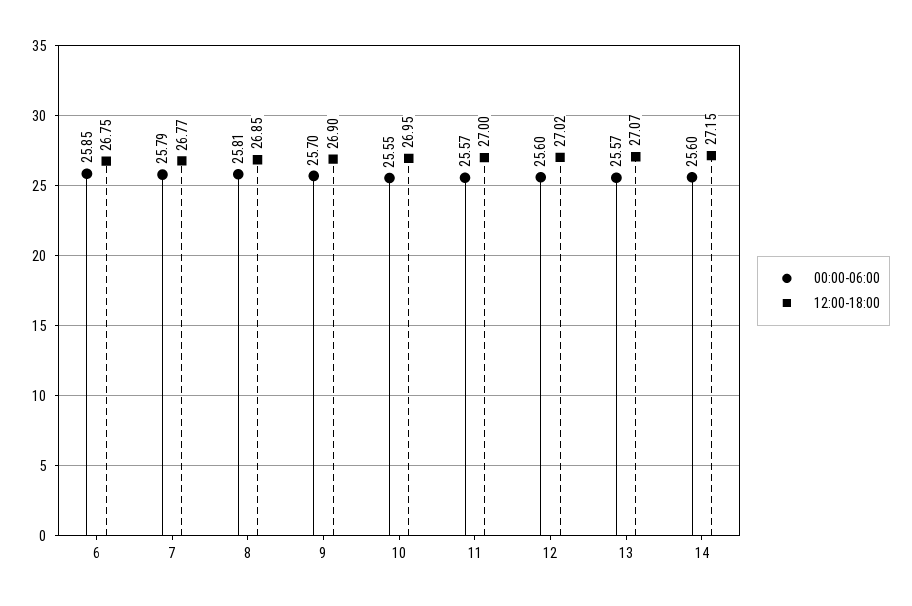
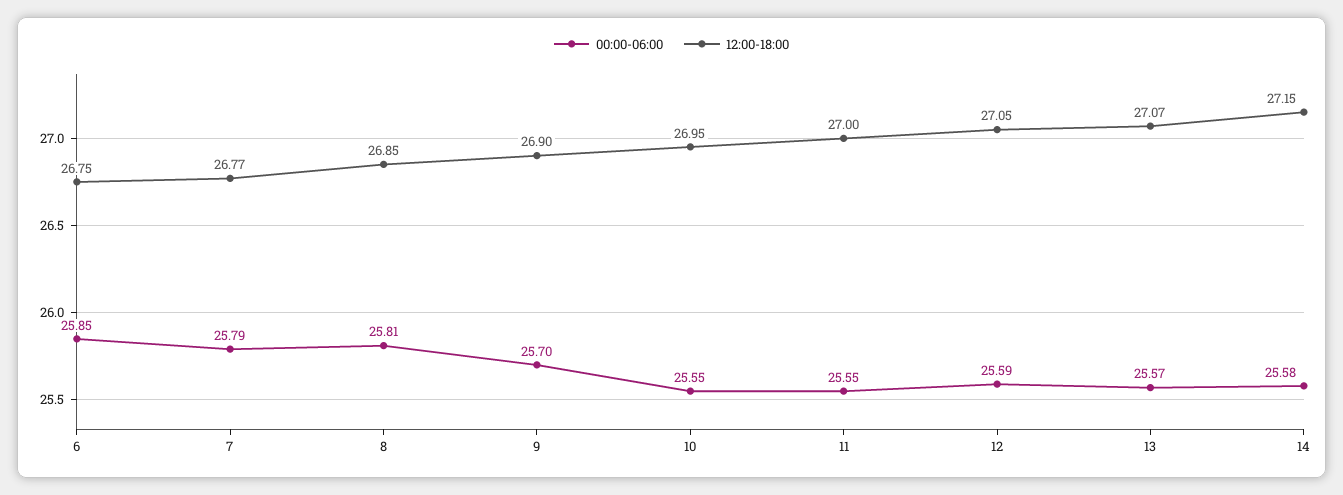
  {
    "00:00-06:00": {
      "6": 25.85,
      "7": 25.79,
      "8": 25.81,
      "9": 25.7,
      "10": 25.55,
-     "11": 25.57,
+     "11": 25.55,
-     "12": 25.6,
+     "12": 25.59,
      "13": 25.57,
-     "14": 25.6
+     "14": 25.58
    },
    "12:00-18:00": {
      "6": 26.75,
      "7": 26.77,
      "8": 26.85,
      "9": 26.9,
      "10": 26.95,
      "11": 27,
-     "12": 27.02,
+     "12": 27.05,
      "13": 27.07,
      "14": 27.15
    }
  }

